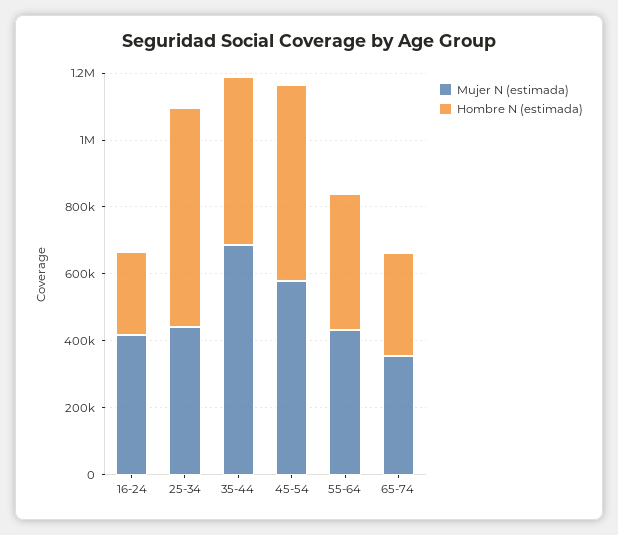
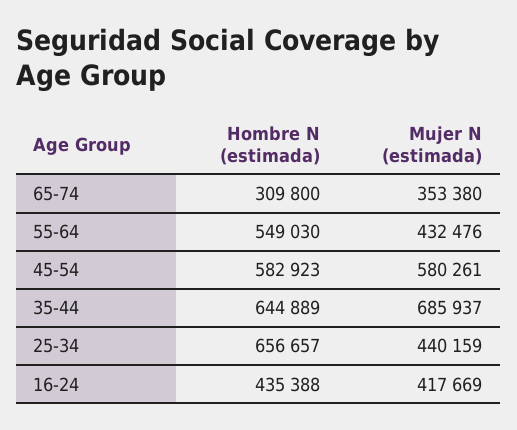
  {
    "Mujer N (estimada)": {
      "16-24": 417669,
      "25-34": 440159,
      "35-44": 685937,
      "45-54": 580261,
      "55-64": 432476,
      "65-74": 353380
    },
    "Hombre N (estimada)": {
-     "16-24": 250000,
+     "16-24": 435388,
      "25-34": 656657,
-     "35-44": 500000,
+     "35-44": 644889,
      "45-54": 582923,
-     "55-64": 400000,
+     "55-64": 549030,
      "65-74": 309800
    }
  }

